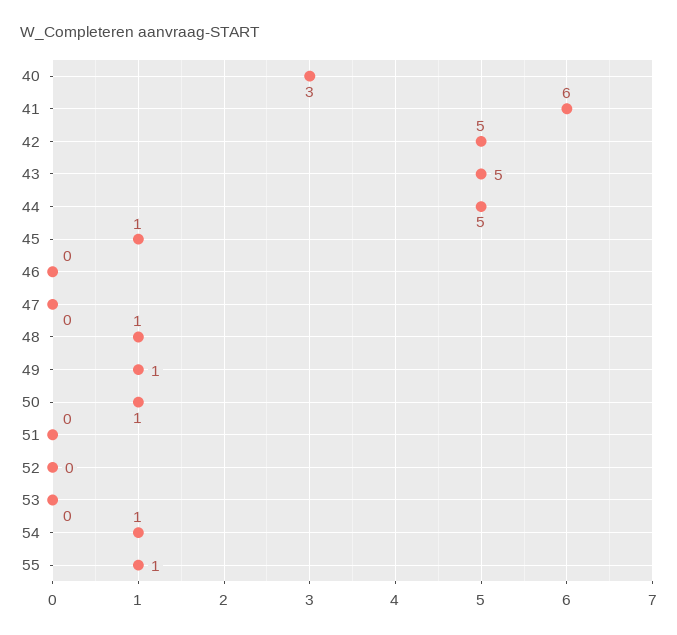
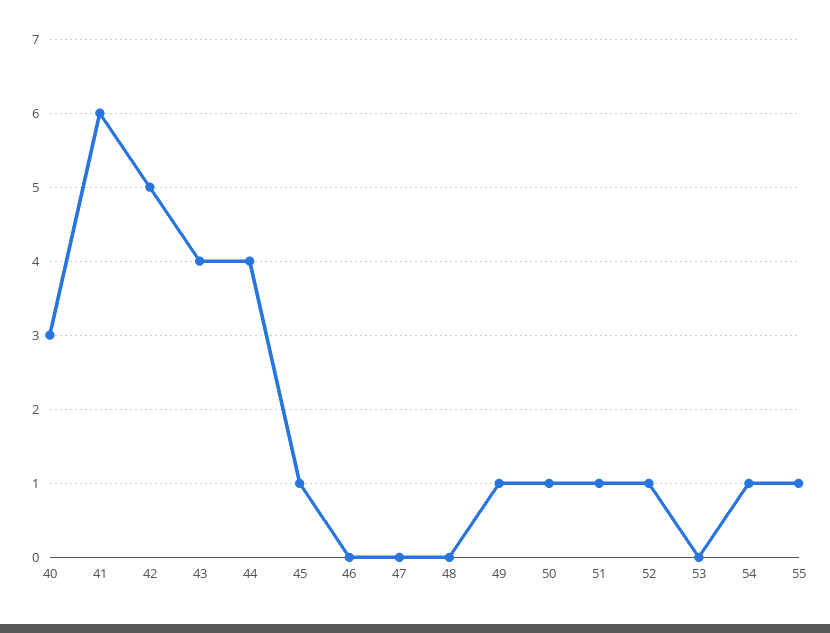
  {
    "40": 3,
    "41": 6,
    "42": 5,
-   "43": 5,
+   "43": 4,
-   "44": 5,
+   "44": 4,
    "45": 1,
    "46": 0,
    "47": 0,
-   "48": 1,
+   "48": 0,
    "49": 1,
    "50": 1,
-   "51": 0,
+   "51": 1,
-   "52": 0,
+   "52": 1,
    "53": 0,
    "54": 1,
    "55": 1
  }

